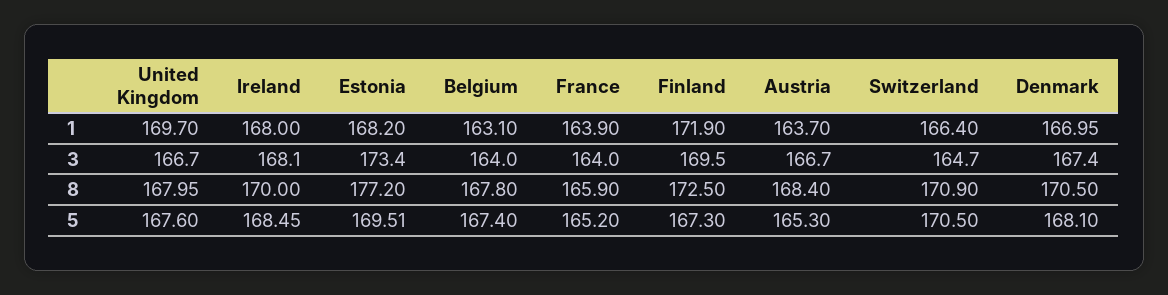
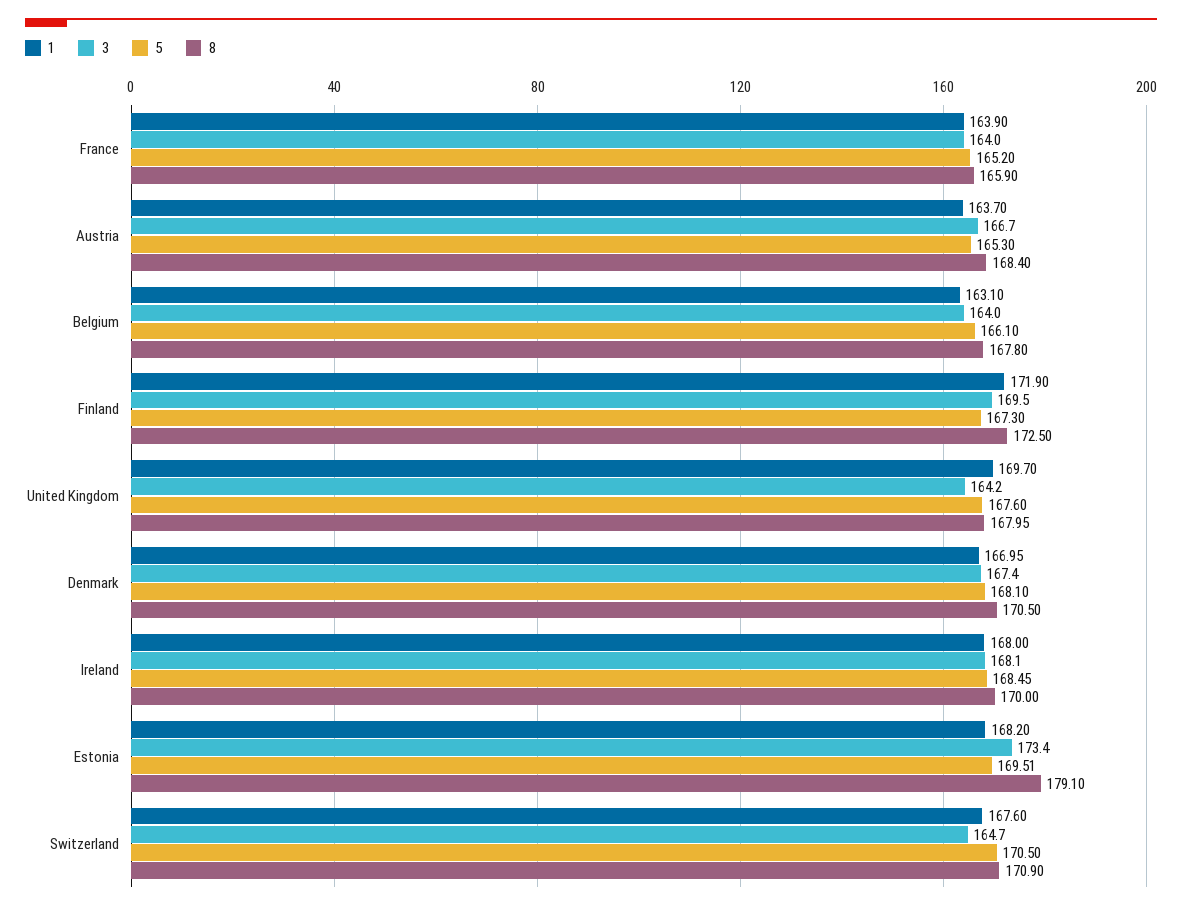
  {
    "1": {
      "United Kingdom": 169.7,
      "Ireland": 168,
      "Estonia": 168.2,
      "Belgium": 163.1,
      "France": 163.9,
      "Finland": 171.9,
      "Austria": 163.7,
-     "Switzerland": 166.4,
+     "Switzerland": 167.6,
      "Denmark": 166.95
    },
    "3": {
-     "United Kingdom": 166.7,
+     "United Kingdom": 164.2,
      "Ireland": 168.1,
      "Estonia": 173.4,
      "Belgium": 164,
      "France": 164,
      "Finland": 169.5,
      "Austria": 166.7,
      "Switzerland": 164.7,
      "Denmark": 167.4
    },
    "8": {
      "United Kingdom": 167.95,
      "Ireland": 170,
-     "Estonia": 177.2,
+     "Estonia": 179.1,
      "Belgium": 167.8,
      "France": 165.9,
      "Finland": 172.5,
      "Austria": 168.4,
      "Switzerland": 170.9,
      "Denmark": 170.5
    },
    "5": {
      "United Kingdom": 167.6,
      "Ireland": 168.45,
      "Estonia": 169.51,
-     "Belgium": 167.4,
+     "Belgium": 166.1,
      "France": 165.2,
      "Finland": 167.3,
      "Austria": 165.3,
      "Switzerland": 170.5,
      "Denmark": 168.1
    }
  }

